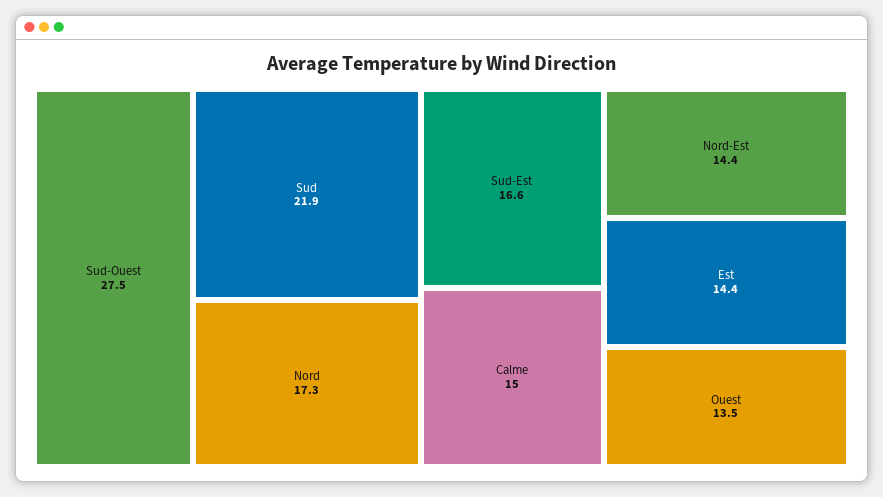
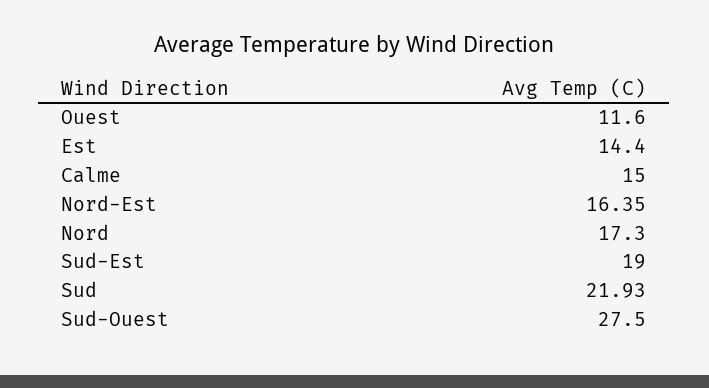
  {
    "Sud-Ouest": 27.5,
    "Sud": 21.93,
    "Nord": 17.3,
-   "Sud-Est": 16.6,
+   "Sud-Est": 19,
    "Calme": 15,
-   "Nord-Est": 14.4,
+   "Nord-Est": 16.35,
    "Est": 14.4,
-   "Ouest": 13.5
+   "Ouest": 11.6
  }

